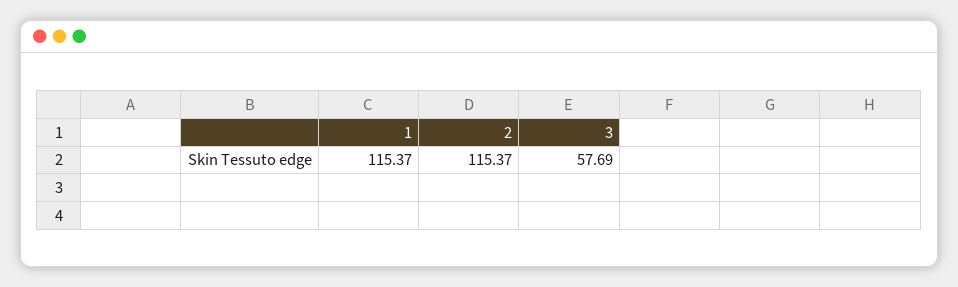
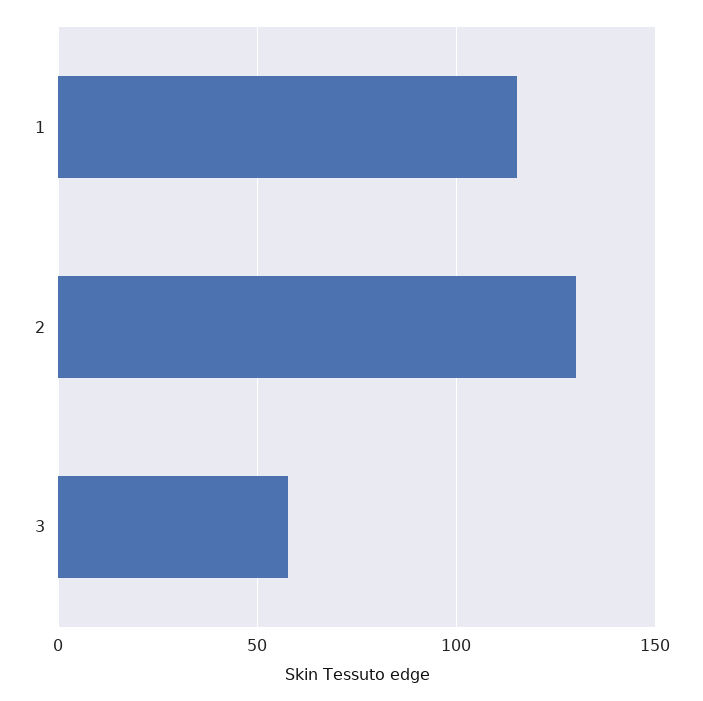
  {
    "1": 115.37,
-   "2": 115.37,
+   "2": 130,
    "3": 57.69
  }

